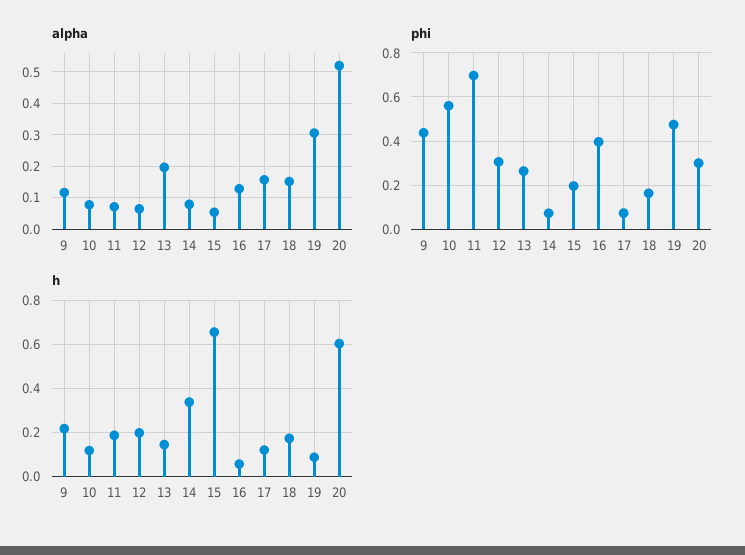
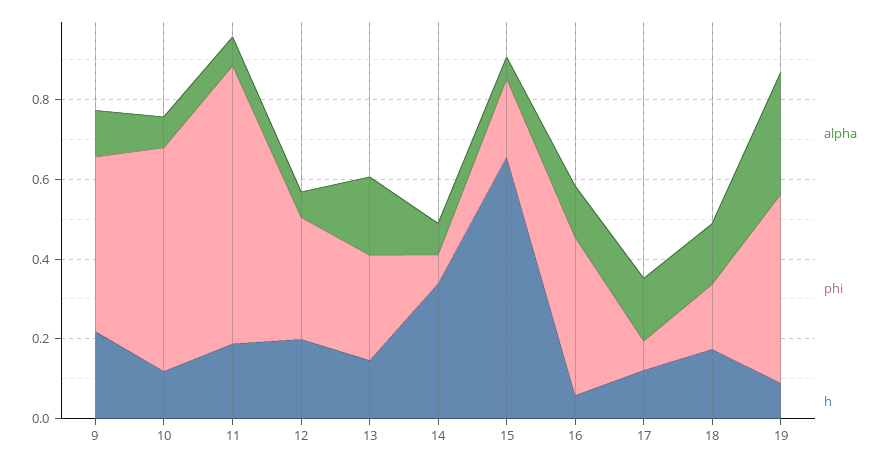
  {
    "alpha": {
      "9": 0.12,
      "10": 0.08,
      "11": 0.08,
      "12": 0.06,
      "13": 0.2,
      "14": 0.08,
      "15": 0.06,
      "16": 0.12,
      "17": 0.16,
      "18": 0.16,
-     "19": 0.3,
+     "19": 0.3
-     "20": 0.52
    },
    "phi": {
      "9": 0.45,
      "10": 0.55,
      "11": 0.7,
      "12": 0.3,
      "13": 0.25,
      "14": 0.05,
      "15": 0.2,
      "16": 0.4,
      "17": 0.05,
      "18": 0.15,
-     "19": 0.45,
+     "19": 0.45
-     "20": 0.3
    },
    "h": {
      "9": 0.2,
      "10": 0.1,
      "11": 0.2,
      "12": 0.2,
      "13": 0.15,
      "14": 0.35,
      "15": 0.65,
      "16": 0.05,
      "17": 0.1,
      "18": 0.15,
-     "19": 0.1,
+     "19": 0.1
-     "20": 0.6
    }
  }

